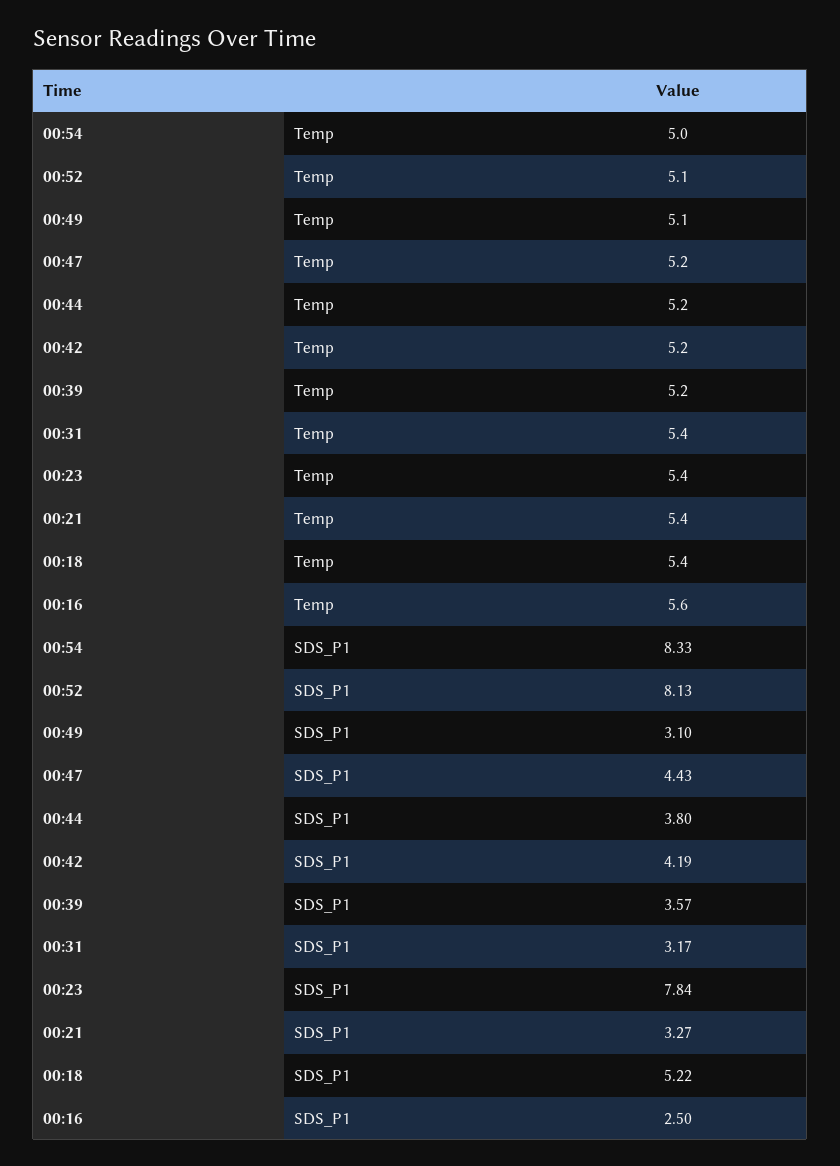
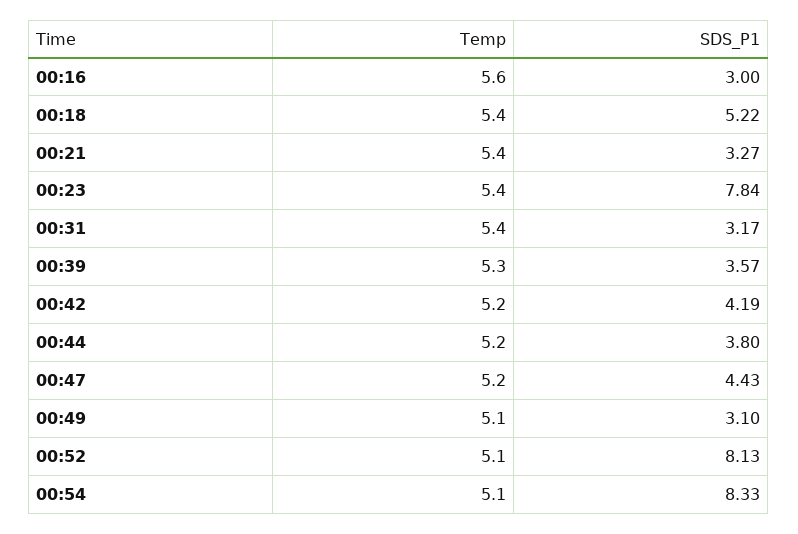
  {
    "00:54": {
-     "Temp": 5,
+     "Temp": 5.1,
      "SDS_P1": 8.33
    },
    "00:52": {
      "Temp": 5.1,
      "SDS_P1": 8.13
    },
    "00:49": {
      "Temp": 5.1,
      "SDS_P1": 3.1
    },
    "00:47": {
      "Temp": 5.2,
      "SDS_P1": 4.43
    },
    "00:44": {
      "Temp": 5.2,
      "SDS_P1": 3.8
    },
    "00:42": {
      "Temp": 5.2,
      "SDS_P1": 4.19
    },
    "00:39": {
-     "Temp": 5.2,
+     "Temp": 5.3,
      "SDS_P1": 3.57
    },
    "00:31": {
      "Temp": 5.4,
      "SDS_P1": 3.17
    },
    "00:23": {
      "Temp": 5.4,
      "SDS_P1": 7.84
    },
    "00:21": {
      "Temp": 5.4,
      "SDS_P1": 3.27
    },
    "00:18": {
      "Temp": 5.4,
      "SDS_P1": 5.22
    },
    "00:16": {
      "Temp": 5.6,
-     "SDS_P1": 2.5
+     "SDS_P1": 3
    }
  }

